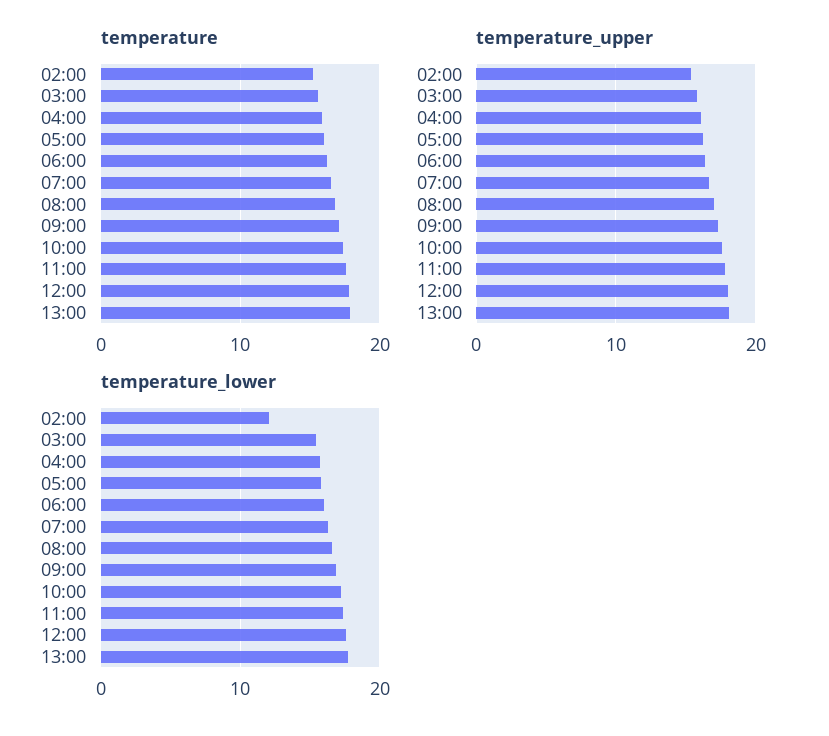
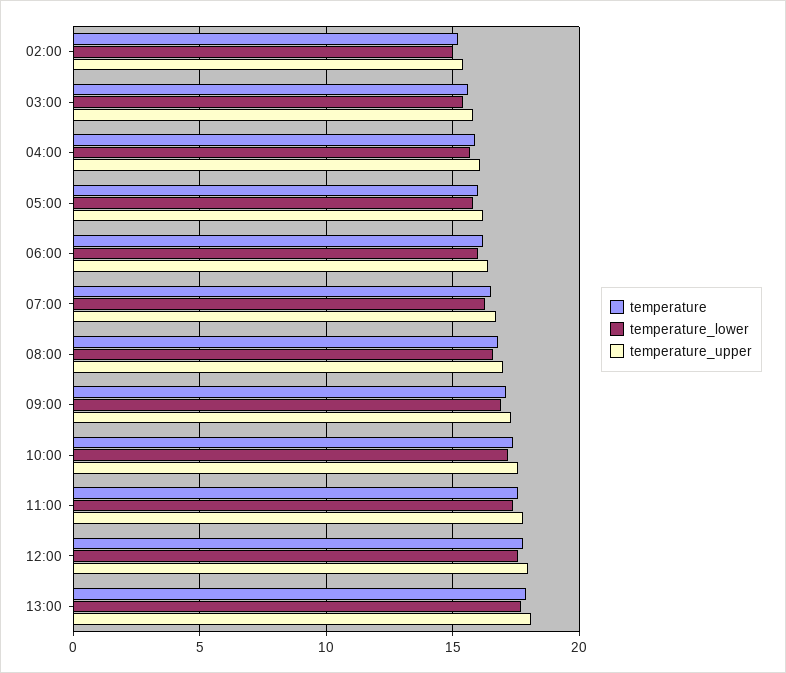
  {
    "temperature": {
      "02:00": 15,
      "03:00": 15.5,
      "04:00": 16,
      "05:00": 16,
      "06:00": 16,
      "07:00": 16.5,
      "08:00": 17,
      "09:00": 17,
      "10:00": 17.5,
      "11:00": 17.5,
      "12:00": 18,
      "13:00": 18
    },
    "temperature_upper": {
      "02:00": 15.5,
      "03:00": 16,
      "04:00": 16,
      "05:00": 16,
      "06:00": 16.5,
      "07:00": 16.5,
      "08:00": 17,
      "09:00": 17.5,
      "10:00": 17.5,
      "11:00": 18,
      "12:00": 18,
      "13:00": 18
    },
    "temperature_lower": {
-     "02:00": 12,
+     "02:00": 15,
      "03:00": 15.5,
      "04:00": 15.5,
      "05:00": 16,
      "06:00": 16,
      "07:00": 16.5,
      "08:00": 16.5,
      "09:00": 17,
      "10:00": 17,
      "11:00": 17.5,
      "12:00": 17.5,
      "13:00": 17.5
    }
  }

